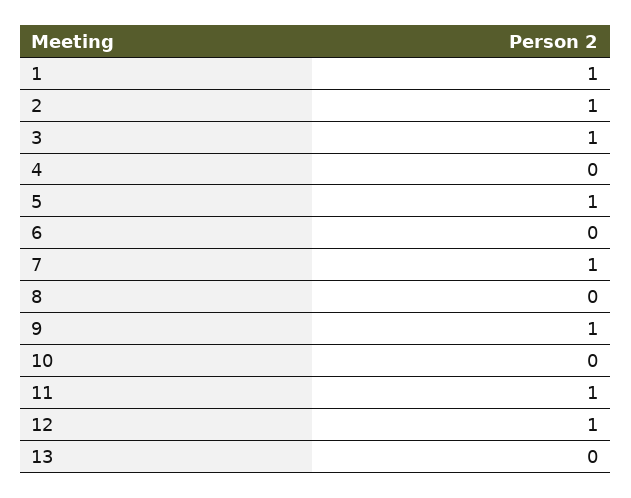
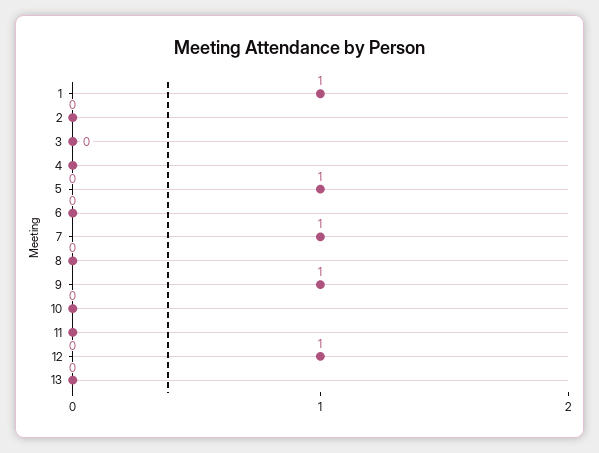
  {
    "1": 1,
-   "2": 1,
+   "2": 0,
-   "3": 1,
+   "3": 0,
    "4": 0,
    "5": 1,
    "6": 0,
    "7": 1,
    "8": 0,
    "9": 1,
    "10": 0,
-   "11": 1,
+   "11": 0,
    "12": 1,
    "13": 0
  }

